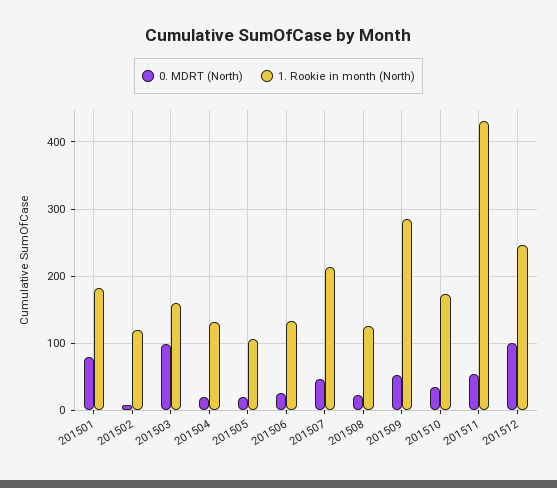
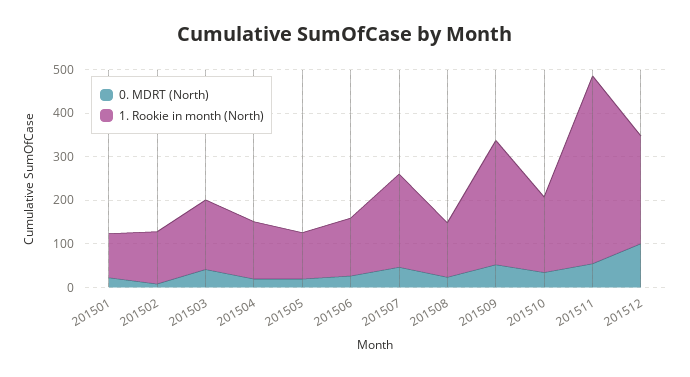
  {
    "0. MDRT (North)": {
-     "201501": 80,
+     "201501": 20,
      "201502": 10,
-     "201503": 100,
+     "201503": 40,
      "201504": 20,
      "201505": 20,
      "201506": 30,
      "201507": 50,
      "201508": 20,
      "201509": 50,
      "201510": 30,
      "201511": 50,
      "201512": 100
    },
    "1. Rookie in month (North)": {
-     "201501": 180,
+     "201501": 100,
      "201502": 120,
      "201503": 160,
      "201504": 130,
      "201505": 110,
      "201506": 130,
      "201507": 210,
      "201508": 130,
      "201509": 290,
      "201510": 170,
      "201511": 430,
      "201512": 250
    }
  }

